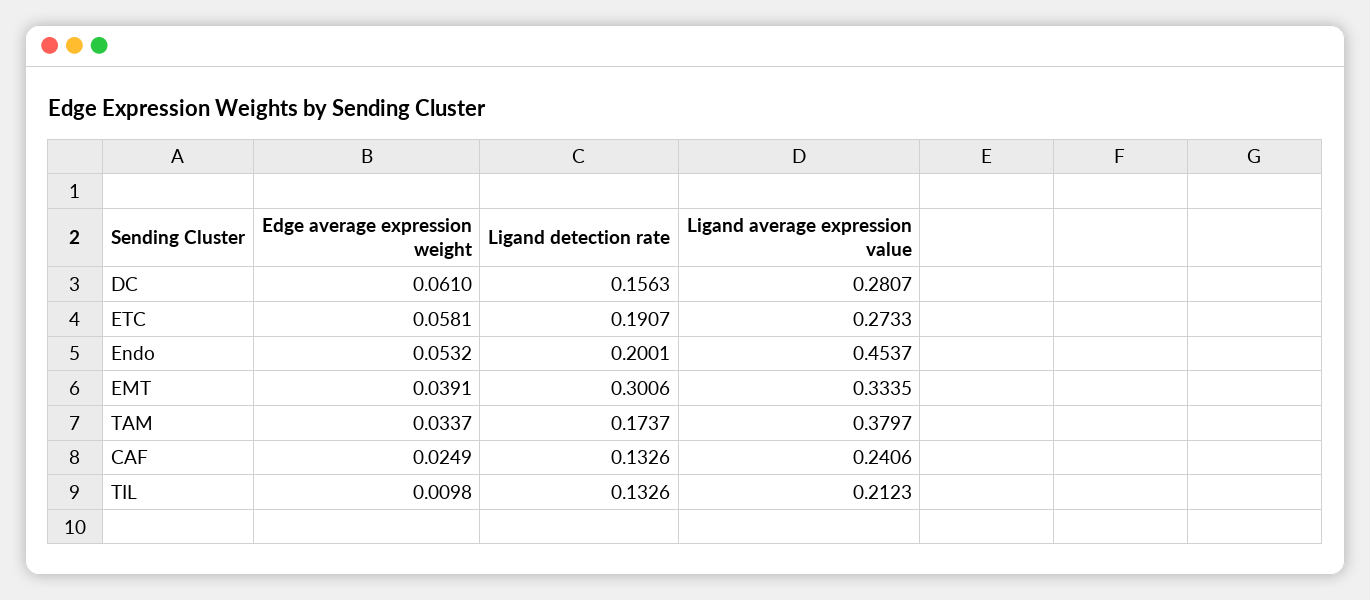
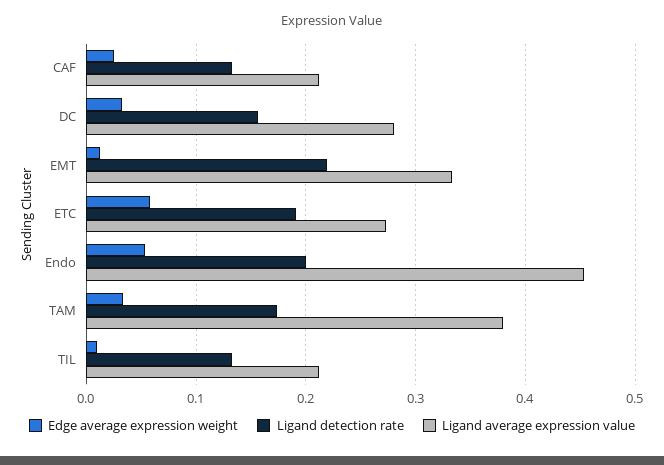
  {
    "Edge average expression weight": {
-     "DC": 0.061,
+     "DC": 0.03,
      "ETC": 0.0581,
      "Endo": 0.0532,
-     "EMT": 0.0391,
+     "EMT": 0.01,
      "TAM": 0.0337,
      "CAF": 0.0249,
      "TIL": 0.0098
    },
    "Ligand detection rate": {
      "DC": 0.1563,
      "ETC": 0.1907,
      "Endo": 0.2001,
-     "EMT": 0.3006,
+     "EMT": 0.22,
      "TAM": 0.1737,
      "CAF": 0.1326,
      "TIL": 0.1326
    },
    "Ligand average expression value": {
      "DC": 0.2807,
      "ETC": 0.2733,
      "Endo": 0.4537,
      "EMT": 0.3335,
      "TAM": 0.3797,
-     "CAF": 0.2406,
+     "CAF": 0.21,
      "TIL": 0.2123
    }
  }

